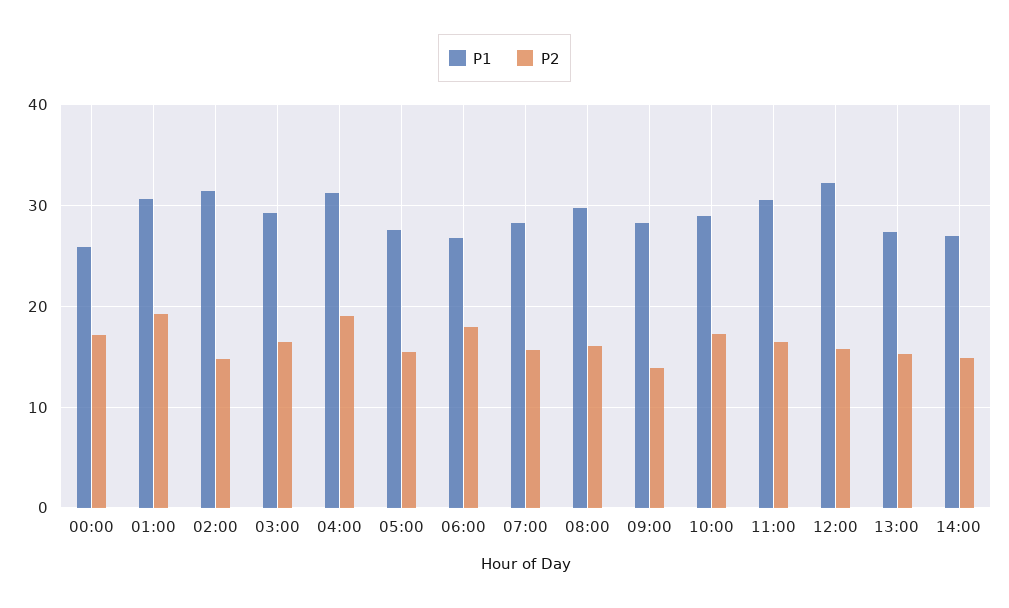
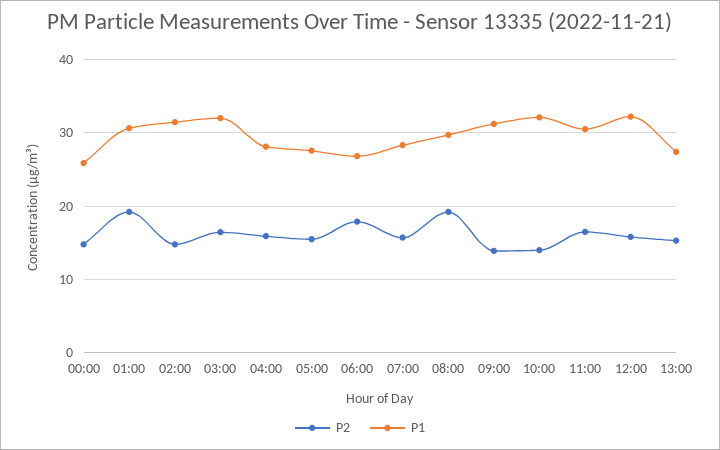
  {
    "P1": {
      "00:00": 26,
      "01:00": 31,
      "02:00": 31,
-     "03:00": 29,
+     "03:00": 32,
-     "04:00": 31,
+     "04:00": 28,
      "05:00": 28,
      "06:00": 27,
      "07:00": 28,
      "08:00": 30,
-     "09:00": 28,
+     "09:00": 31,
-     "10:00": 29,
+     "10:00": 32,
      "11:00": 31,
      "12:00": 32,
-     "13:00": 27,
+     "13:00": 27
-     "14:00": 27
    },
    "P2": {
-     "00:00": 17,
+     "00:00": 15,
      "01:00": 19,
      "02:00": 15,
      "03:00": 16,
-     "04:00": 19,
+     "04:00": 16,
      "05:00": 16,
      "06:00": 18,
      "07:00": 16,
-     "08:00": 16,
+     "08:00": 19,
      "09:00": 14,
-     "10:00": 17,
+     "10:00": 14,
      "11:00": 17,
      "12:00": 16,
-     "13:00": 15,
+     "13:00": 15
-     "14:00": 15
    }
  }

